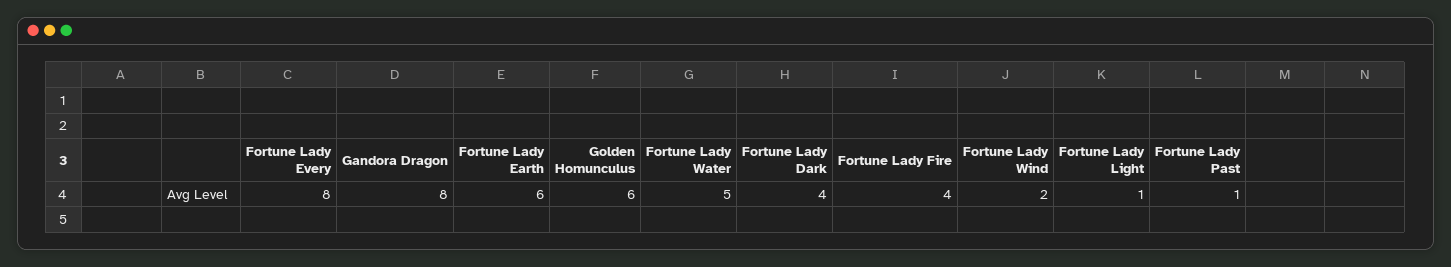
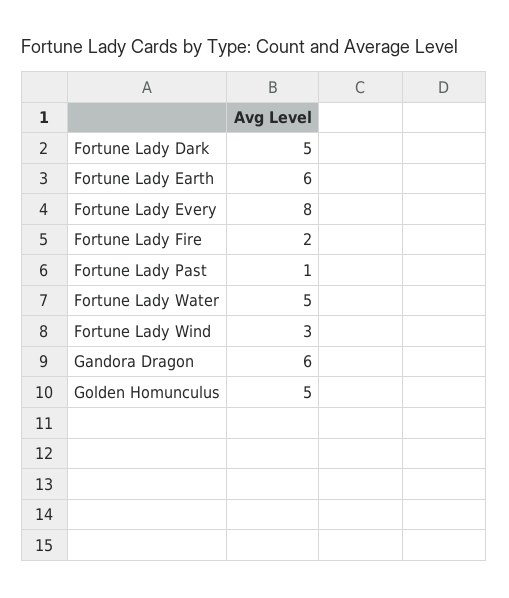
  {
    "Fortune Lady Every": 8,
-   "Gandora Dragon": 8,
+   "Gandora Dragon": 6,
    "Fortune Lady Earth": 6,
-   "Golden Homunculus": 6,
+   "Golden Homunculus": 5,
    "Fortune Lady Water": 5,
-   "Fortune Lady Dark": 4,
+   "Fortune Lady Dark": 5,
-   "Fortune Lady Fire": 4,
+   "Fortune Lady Fire": 2,
-   "Fortune Lady Wind": 2,
+   "Fortune Lady Wind": 3,
-   "Fortune Lady Light": 1,
    "Fortune Lady Past": 1
  }

